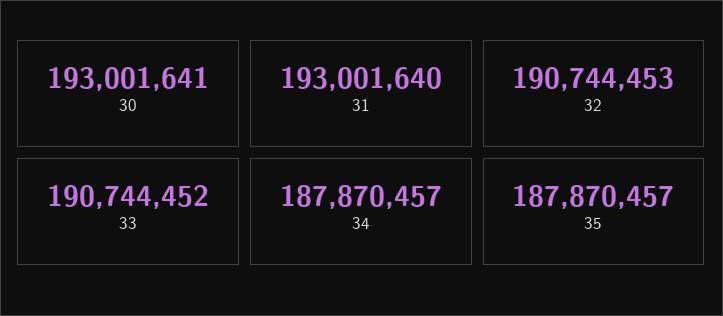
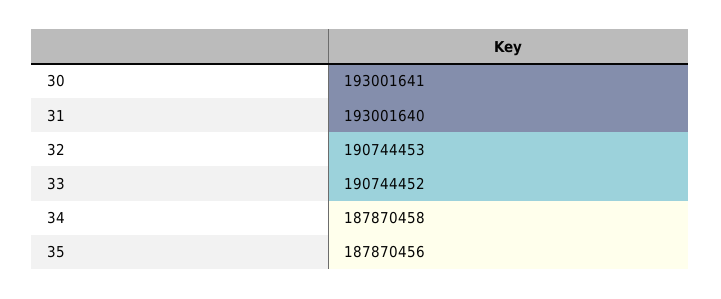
  {
    "30": 193001641,
    "31": 193001640,
    "32": 190744453,
    "33": 190744452,
-   "34": 187870457,
+   "34": 187870458,
-   "35": 187870457
+   "35": 187870456
  }

